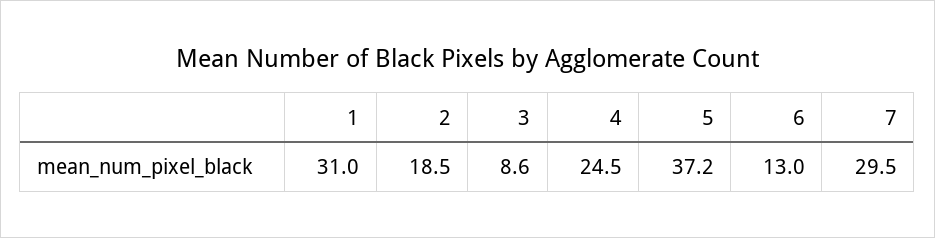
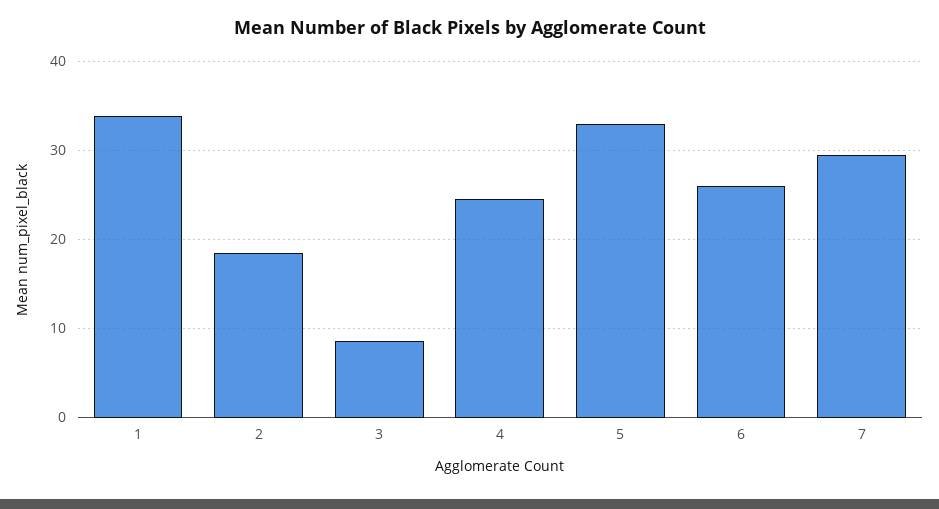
  {
-   "1": 31,
+   "1": 34,
    "2": 18.5,
    "3": 8.6,
    "4": 24.5,
-   "5": 37.2,
+   "5": 33,
-   "6": 13,
+   "6": 26,
    "7": 29.5
  }

